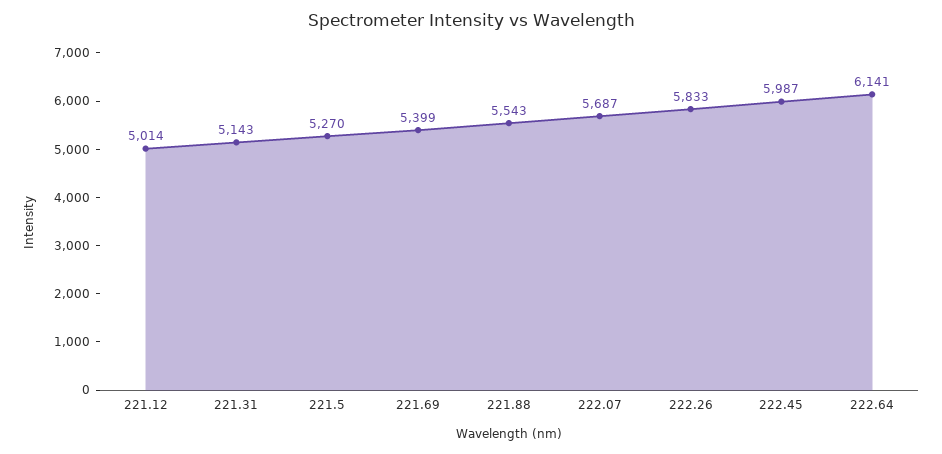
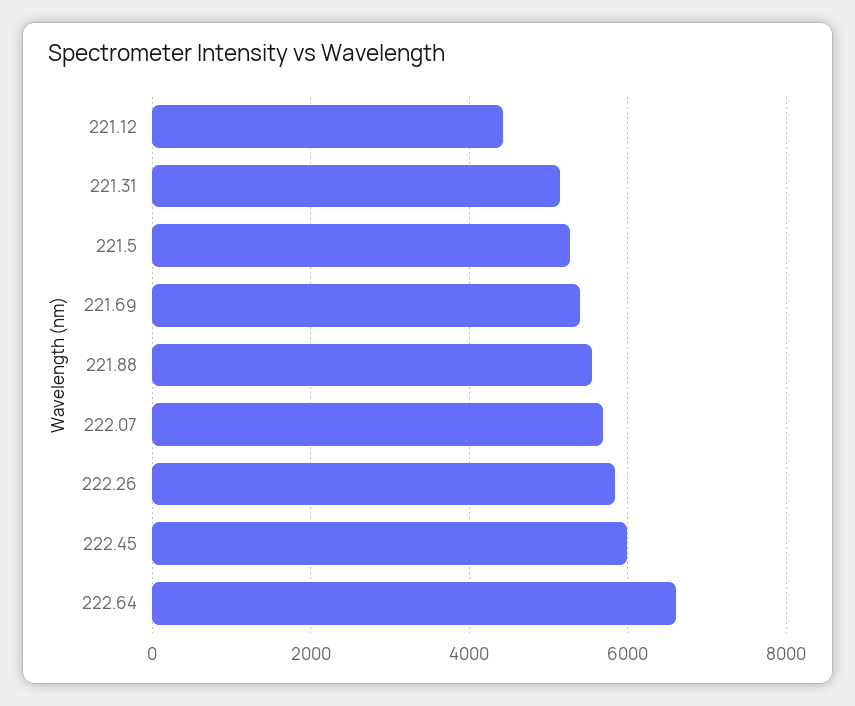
  {
-   "221.12": 5014,
+   "221.12": 4400,
    "221.31": 5143,
    "221.5": 5270,
    "221.69": 5399,
    "221.88": 5543,
    "222.07": 5687,
    "222.26": 5833,
    "222.45": 5987,
-   "222.64": 6141
+   "222.64": 6600
  }

